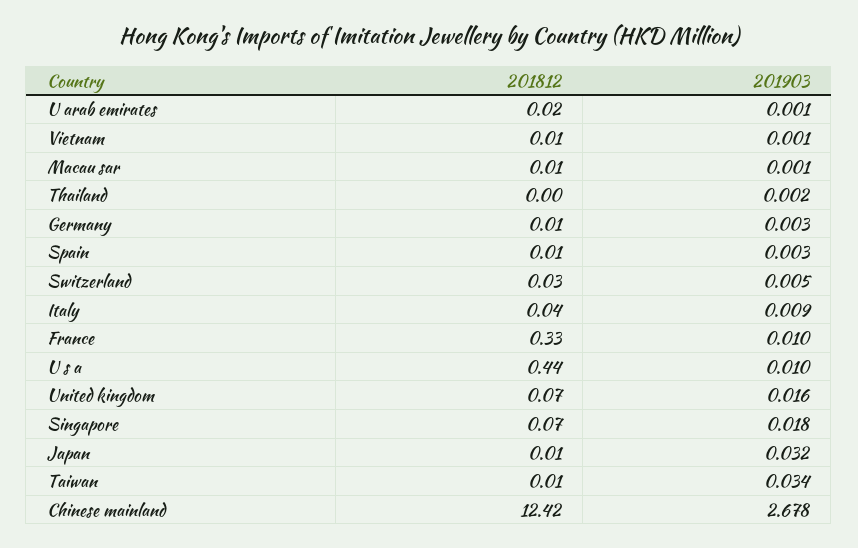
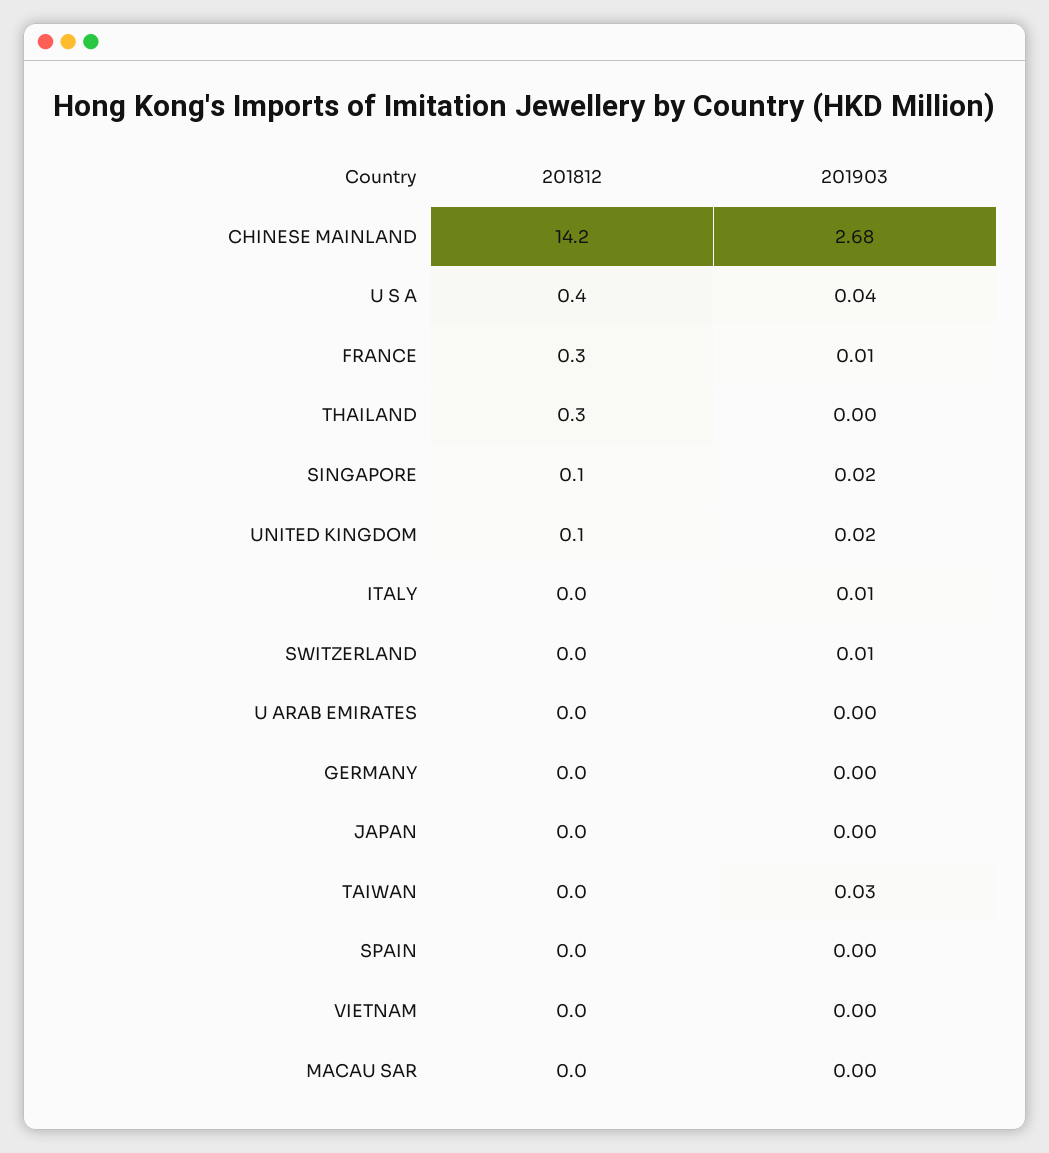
  {
    "201812": {
      "U arab emirates": 0.02,
      "Vietnam": 0.01,
      "Macau sar": 0.01,
-     "Thailand": 0,
+     "Thailand": 0.3,
      "Germany": 0.01,
      "Spain": 0.01,
      "Switzerland": 0.03,
      "Italy": 0.04,
      "France": 0.33,
      "U s a": 0.44,
      "United kingdom": 0.07,
      "Singapore": 0.07,
      "Japan": 0.01,
      "Taiwan": 0.01,
-     "Chinese mainland": 12.42
+     "Chinese mainland": 14.2
    },
    "201903": {
      "U arab emirates": 0.001,
      "Vietnam": 0.001,
      "Macau sar": 0.001,
      "Thailand": 0.002,
      "Germany": 0.003,
      "Spain": 0.003,
      "Switzerland": 0.005,
      "Italy": 0.009,
      "France": 0.01,
-     "U s a": 0.01,
+     "U s a": 0.04,
      "United kingdom": 0.016,
      "Singapore": 0.018,
-     "Japan": 0.032,
+     "Japan": 0,
      "Taiwan": 0.034,
      "Chinese mainland": 2.678
    }
  }

